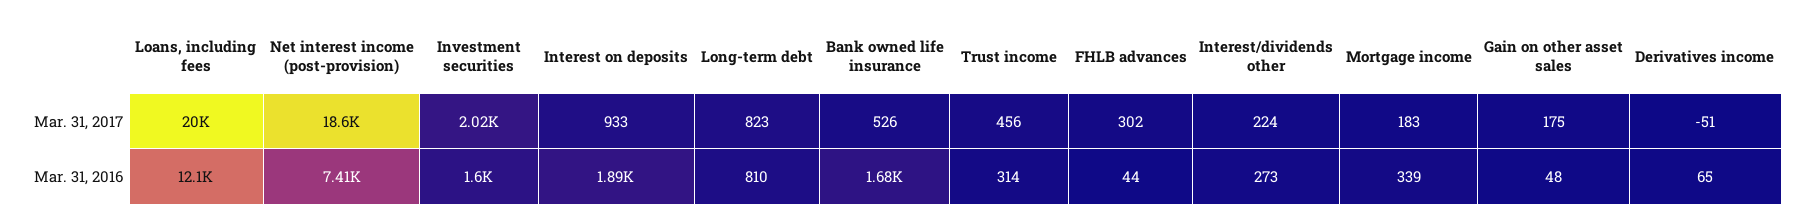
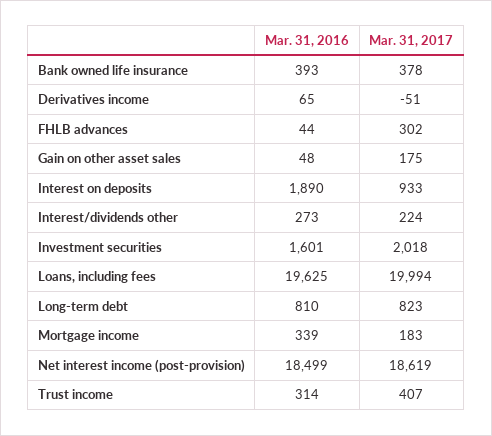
  {
    "Loans, including fees": {
      "Mar. 31, 2017": 19994,
-     "Mar. 31, 2016": 12100
+     "Mar. 31, 2016": 19625
    },
    "Net interest income (post-provision)": {
      "Mar. 31, 2017": 18619,
-     "Mar. 31, 2016": 7410
+     "Mar. 31, 2016": 18499
    },
    "Investment securities": {
      "Mar. 31, 2017": 2018,
      "Mar. 31, 2016": 1601
    },
    "Interest on deposits": {
      "Mar. 31, 2017": 933,
      "Mar. 31, 2016": 1890
    },
    "Long-term debt": {
      "Mar. 31, 2017": 823,
      "Mar. 31, 2016": 810
    },
    "Bank owned life insurance": {
-     "Mar. 31, 2017": 526,
+     "Mar. 31, 2017": 378,
-     "Mar. 31, 2016": 1680
+     "Mar. 31, 2016": 393
    },
    "Trust income": {
-     "Mar. 31, 2017": 456,
+     "Mar. 31, 2017": 407,
      "Mar. 31, 2016": 314
    },
    "FHLB advances": {
      "Mar. 31, 2017": 302,
      "Mar. 31, 2016": 44
    },
    "Interest/dividends other": {
      "Mar. 31, 2017": 224,
      "Mar. 31, 2016": 273
    },
    "Mortgage income": {
      "Mar. 31, 2017": 183,
      "Mar. 31, 2016": 339
    },
    "Gain on other asset sales": {
      "Mar. 31, 2017": 175,
      "Mar. 31, 2016": 48
    },
    "Derivatives income": {
      "Mar. 31, 2017": -51,
      "Mar. 31, 2016": 65
    }
  }

